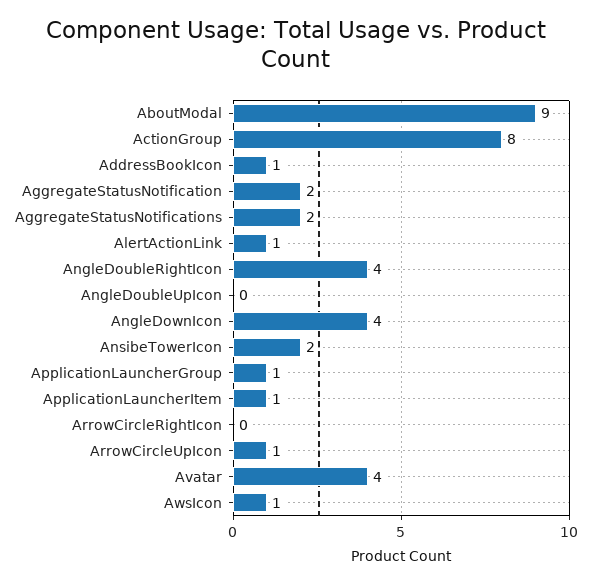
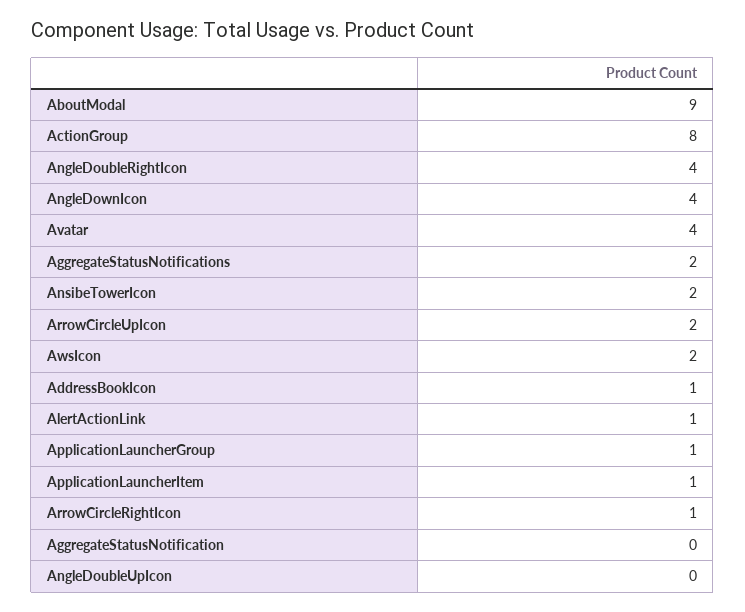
  {
    "AboutModal": 9,
    "ActionGroup": 8,
    "AddressBookIcon": 1,
-   "AggregateStatusNotification": 2,
+   "AggregateStatusNotification": 0,
    "AggregateStatusNotifications": 2,
    "AlertActionLink": 1,
    "AngleDoubleRightIcon": 4,
    "AngleDoubleUpIcon": 0,
    "AngleDownIcon": 4,
    "AnsibeTowerIcon": 2,
    "ApplicationLauncherGroup": 1,
    "ApplicationLauncherItem": 1,
-   "ArrowCircleRightIcon": 0,
+   "ArrowCircleRightIcon": 1,
-   "ArrowCircleUpIcon": 1,
+   "ArrowCircleUpIcon": 2,
    "Avatar": 4,
-   "AwsIcon": 1
+   "AwsIcon": 2
  }

